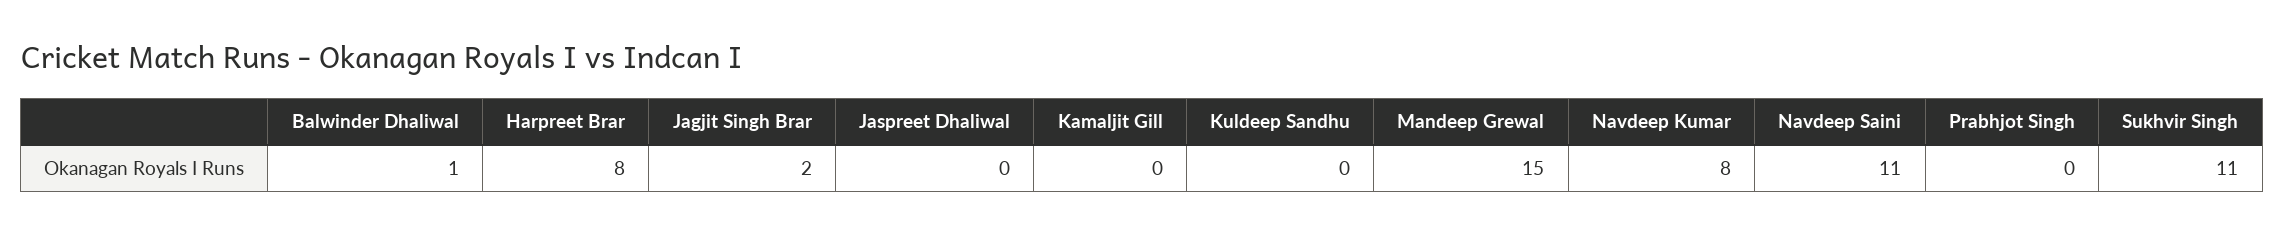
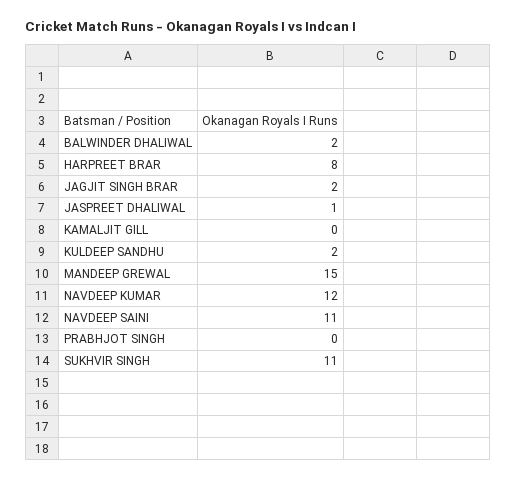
  {
-   "Balwinder Dhaliwal": 1,
+   "Balwinder Dhaliwal": 2,
    "Harpreet Brar": 8,
    "Jagjit Singh Brar": 2,
-   "Jaspreet Dhaliwal": 0,
+   "Jaspreet Dhaliwal": 1,
    "Kamaljit Gill": 0,
-   "Kuldeep Sandhu": 0,
+   "Kuldeep Sandhu": 2,
    "Mandeep Grewal": 15,
-   "Navdeep Kumar": 8,
+   "Navdeep Kumar": 12,
    "Navdeep Saini": 11,
    "Prabhjot Singh": 0,
    "Sukhvir Singh": 11
  }

